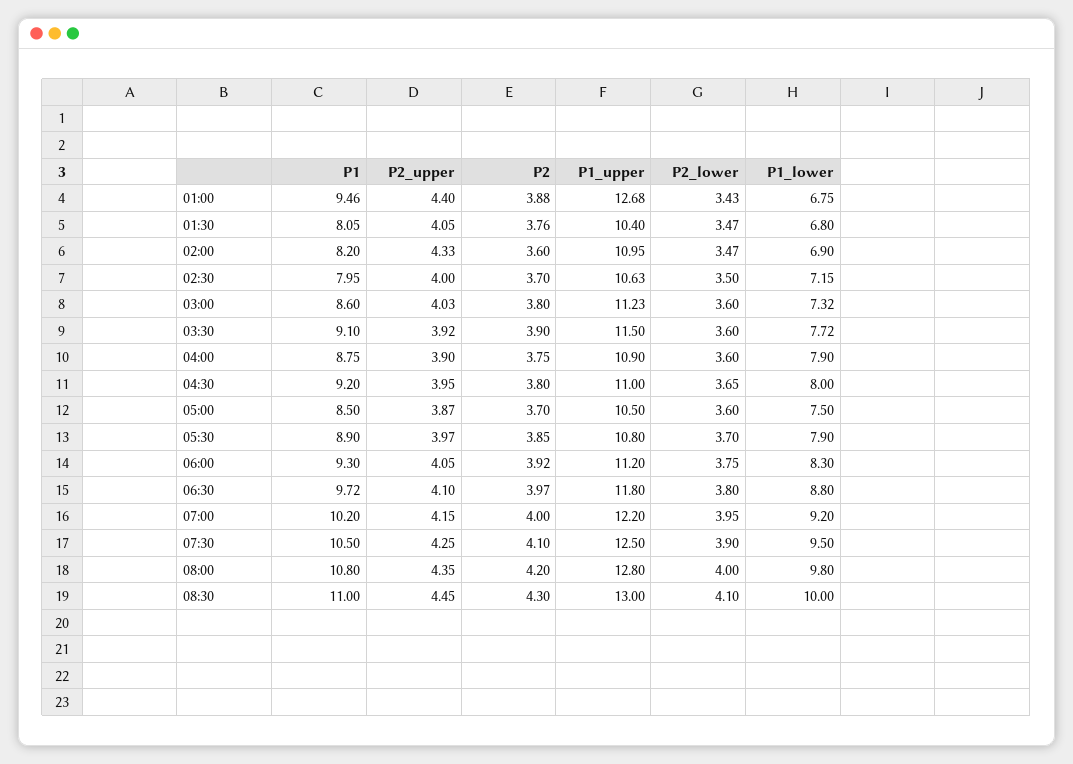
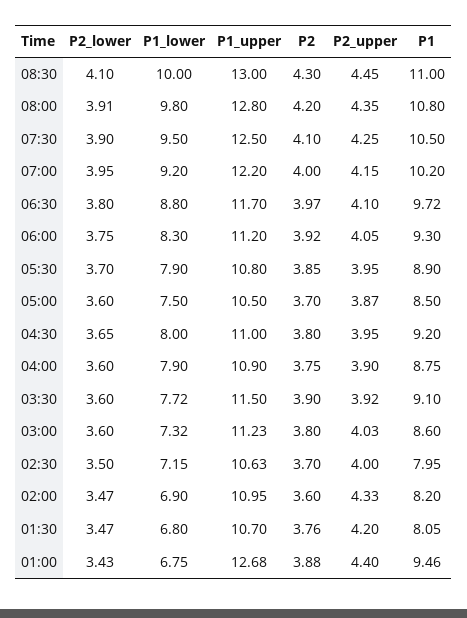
  {
    "P1": {
      "01:00": 9.46,
      "01:30": 8.05,
      "02:00": 8.2,
      "02:30": 7.95,
      "03:00": 8.6,
      "03:30": 9.1,
      "04:00": 8.75,
      "04:30": 9.2,
      "05:00": 8.5,
      "05:30": 8.9,
      "06:00": 9.3,
      "06:30": 9.72,
      "07:00": 10.2,
      "07:30": 10.5,
      "08:00": 10.8,
      "08:30": 11
    },
    "P2_upper": {
      "01:00": 4.4,
-     "01:30": 4.05,
+     "01:30": 4.2,
      "02:00": 4.33,
      "02:30": 4,
      "03:00": 4.03,
      "03:30": 3.92,
      "04:00": 3.9,
      "04:30": 3.95,
      "05:00": 3.87,
-     "05:30": 3.97,
+     "05:30": 3.95,
      "06:00": 4.05,
      "06:30": 4.1,
      "07:00": 4.15,
      "07:30": 4.25,
      "08:00": 4.35,
      "08:30": 4.45
    },
    "P2": {
      "01:00": 3.88,
      "01:30": 3.76,
      "02:00": 3.6,
      "02:30": 3.7,
      "03:00": 3.8,
      "03:30": 3.9,
      "04:00": 3.75,
      "04:30": 3.8,
      "05:00": 3.7,
      "05:30": 3.85,
      "06:00": 3.92,
      "06:30": 3.97,
      "07:00": 4,
      "07:30": 4.1,
      "08:00": 4.2,
      "08:30": 4.3
    },
    "P1_upper": {
      "01:00": 12.68,
-     "01:30": 10.4,
+     "01:30": 10.7,
      "02:00": 10.95,
      "02:30": 10.63,
      "03:00": 11.23,
      "03:30": 11.5,
      "04:00": 10.9,
      "04:30": 11,
      "05:00": 10.5,
      "05:30": 10.8,
      "06:00": 11.2,
-     "06:30": 11.8,
+     "06:30": 11.7,
      "07:00": 12.2,
      "07:30": 12.5,
      "08:00": 12.8,
      "08:30": 13
    },
    "P2_lower": {
      "01:00": 3.43,
      "01:30": 3.47,
      "02:00": 3.47,
      "02:30": 3.5,
      "03:00": 3.6,
      "03:30": 3.6,
      "04:00": 3.6,
      "04:30": 3.65,
      "05:00": 3.6,
      "05:30": 3.7,
      "06:00": 3.75,
      "06:30": 3.8,
      "07:00": 3.95,
      "07:30": 3.9,
-     "08:00": 4,
+     "08:00": 3.91,
      "08:30": 4.1
    },
    "P1_lower": {
      "01:00": 6.75,
      "01:30": 6.8,
      "02:00": 6.9,
      "02:30": 7.15,
      "03:00": 7.32,
      "03:30": 7.72,
      "04:00": 7.9,
      "04:30": 8,
      "05:00": 7.5,
      "05:30": 7.9,
      "06:00": 8.3,
      "06:30": 8.8,
      "07:00": 9.2,
      "07:30": 9.5,
      "08:00": 9.8,
      "08:30": 10
    }
  }

